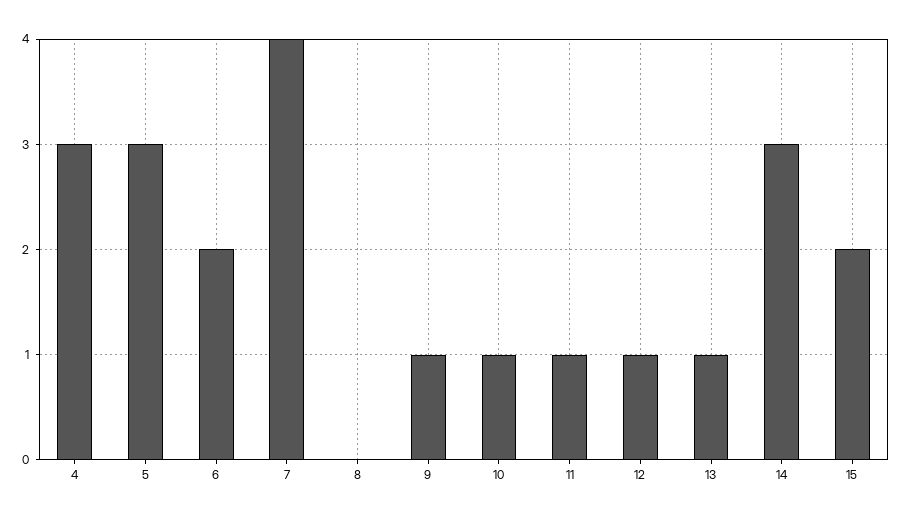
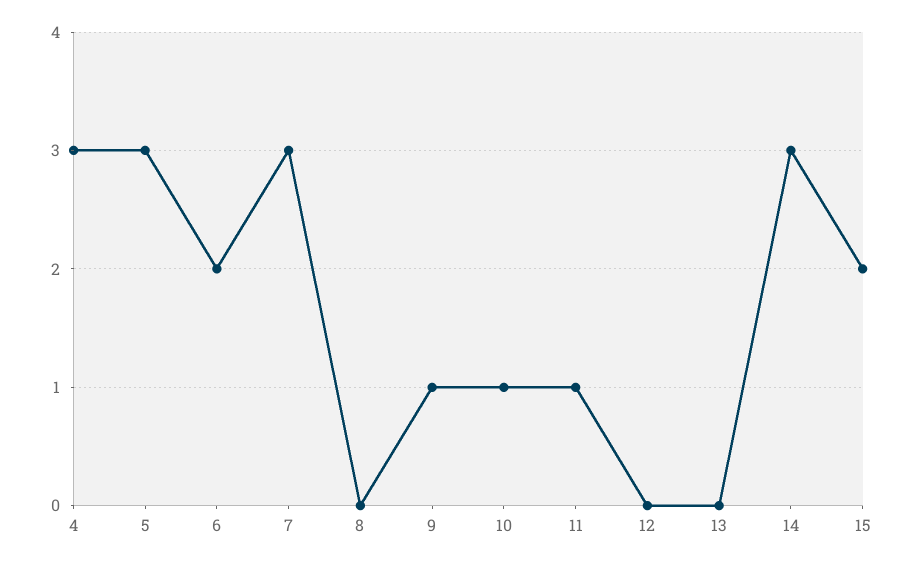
  {
    "4": 3,
    "5": 3,
    "6": 2,
-   "7": 4,
+   "7": 3,
    "8": 0,
    "9": 1,
    "10": 1,
    "11": 1,
-   "12": 1,
+   "12": 0,
-   "13": 1,
+   "13": 0,
    "14": 3,
    "15": 2
  }

